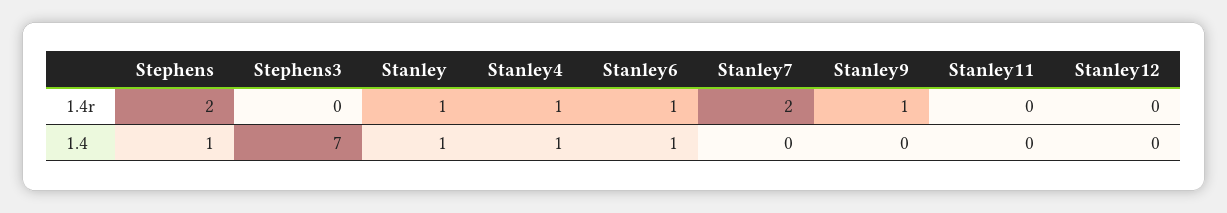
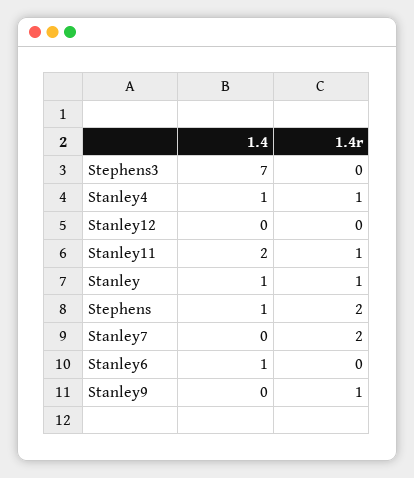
  {
    "Stephens": {
      "1.4r": 2,
      "1.4": 1
    },
    "Stephens3": {
      "1.4r": 0,
      "1.4": 7
    },
    "Stanley": {
      "1.4r": 1,
      "1.4": 1
    },
    "Stanley4": {
      "1.4r": 1,
      "1.4": 1
    },
    "Stanley6": {
-     "1.4r": 1,
+     "1.4r": 0,
      "1.4": 1
    },
    "Stanley7": {
      "1.4r": 2,
      "1.4": 0
    },
    "Stanley9": {
      "1.4r": 1,
      "1.4": 0
    },
    "Stanley11": {
-     "1.4r": 0,
+     "1.4r": 1,
-     "1.4": 0
+     "1.4": 2
    },
    "Stanley12": {
      "1.4r": 0,
      "1.4": 0
    }
  }

